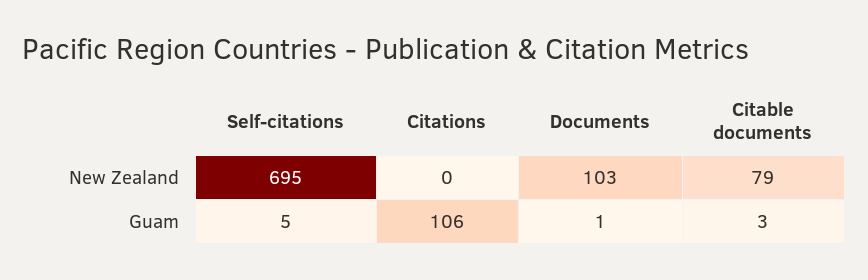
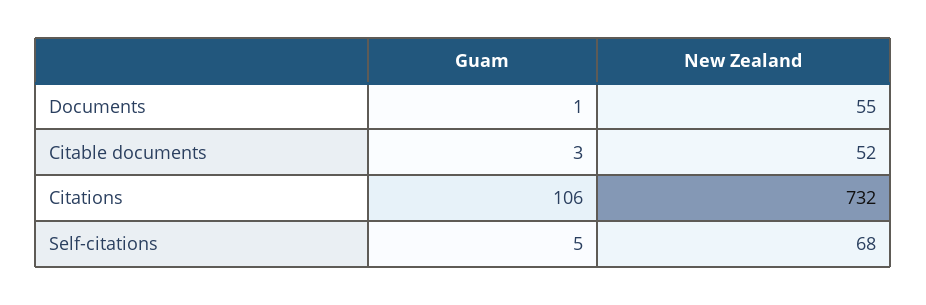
  {
    "Self-citations": {
-     "New Zealand": 695,
+     "New Zealand": 68,
      "Guam": 5
    },
    "Citations": {
-     "New Zealand": 0,
+     "New Zealand": 732,
      "Guam": 106
    },
    "Documents": {
-     "New Zealand": 103,
+     "New Zealand": 55,
      "Guam": 1
    },
    "Citable documents": {
-     "New Zealand": 79,
+     "New Zealand": 52,
      "Guam": 3
    }
  }

